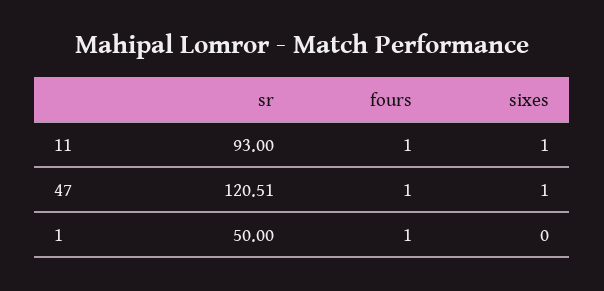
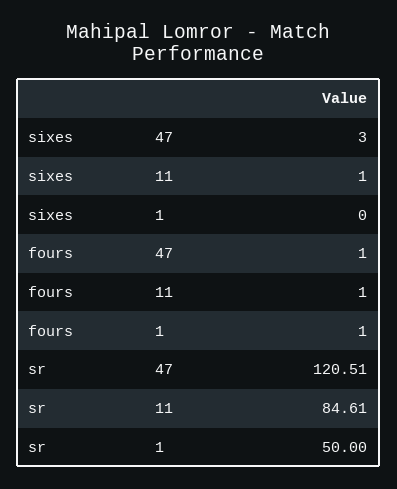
  {
    "sr": {
-     "11": 93,
+     "11": 84.61,
      "47": 120.51,
      "1": 50
    },
    "fours": {
      "11": 1,
      "47": 1,
      "1": 1
    },
    "sixes": {
      "11": 1,
-     "47": 1,
+     "47": 3,
      "1": 0
    }
  }

